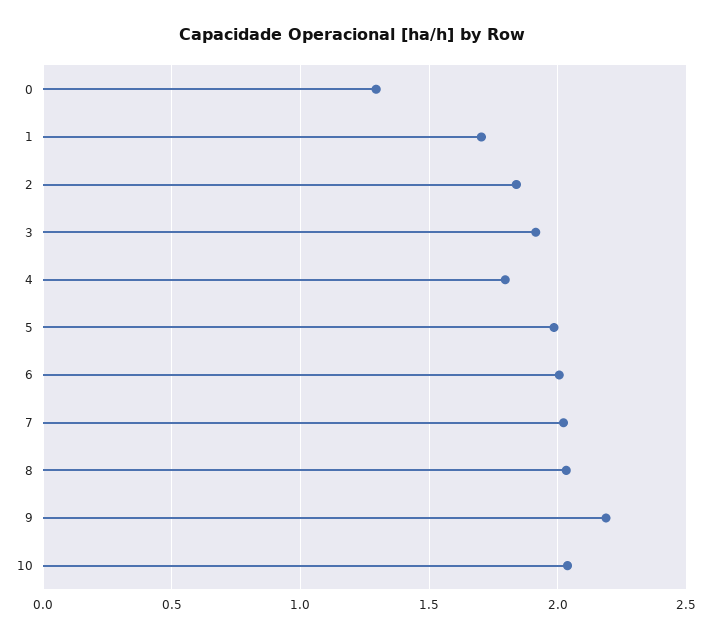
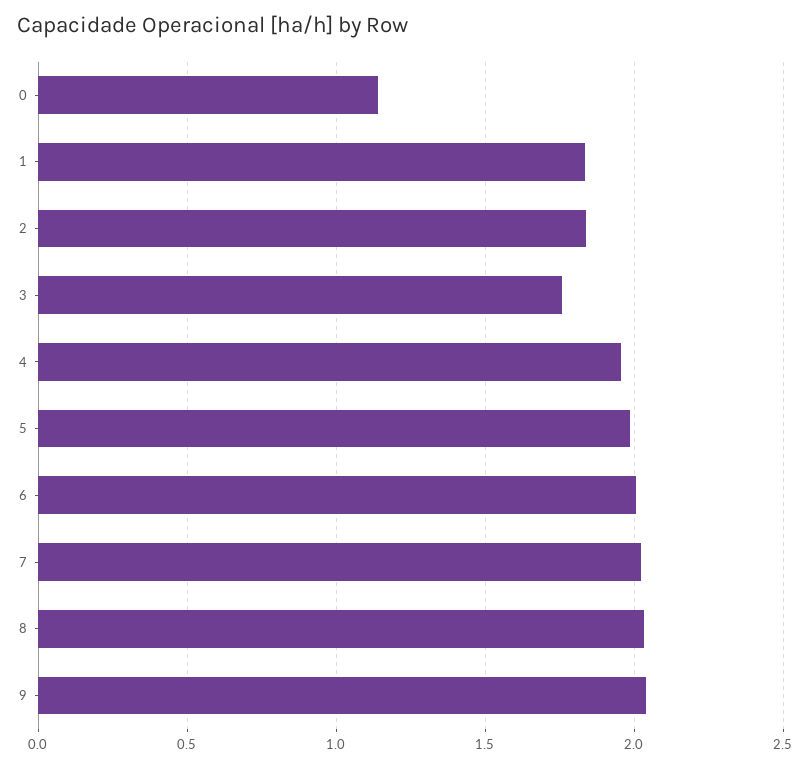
  {
-   "0": 1.3,
+   "0": 1.15,
-   "1": 1.7,
+   "1": 1.85,
    "2": 1.85,
-   "3": 1.9,
+   "3": 1.75,
-   "4": 1.8,
+   "4": 1.95,
    "5": 2,
    "6": 2,
    "7": 2,
    "8": 2.05,
-   "9": 2.2,
+   "9": 2.05
-   "10": 2.05
  }

